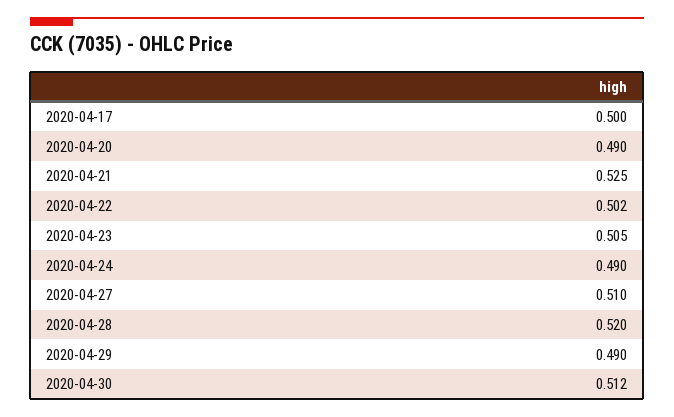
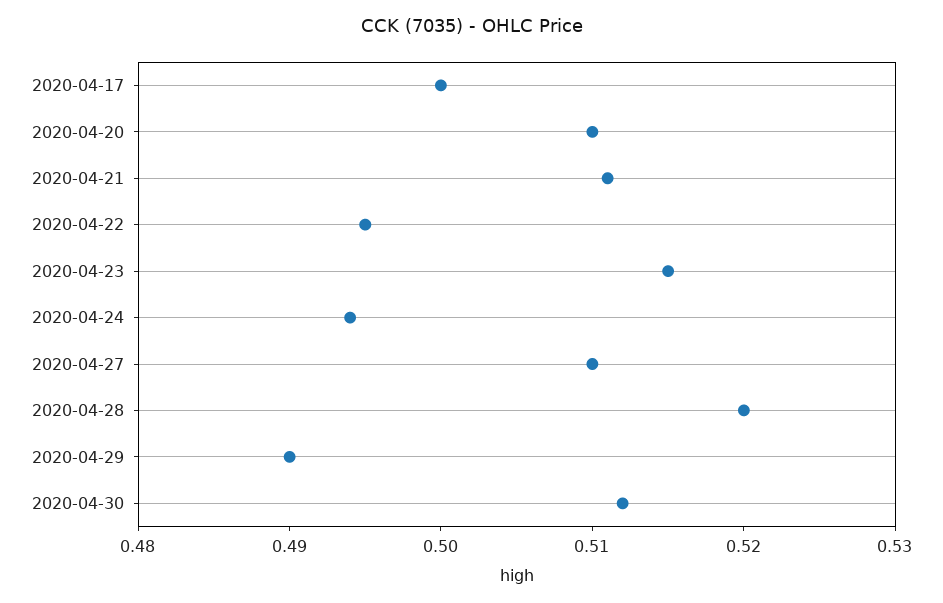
  {
    "2020-04-17": 0.5,
-   "2020-04-20": 0.49,
+   "2020-04-20": 0.51,
-   "2020-04-21": 0.525,
+   "2020-04-21": 0.511,
-   "2020-04-22": 0.502,
+   "2020-04-22": 0.495,
-   "2020-04-23": 0.505,
+   "2020-04-23": 0.515,
-   "2020-04-24": 0.49,
+   "2020-04-24": 0.494,
    "2020-04-27": 0.51,
    "2020-04-28": 0.52,
    "2020-04-29": 0.49,
    "2020-04-30": 0.512
  }

